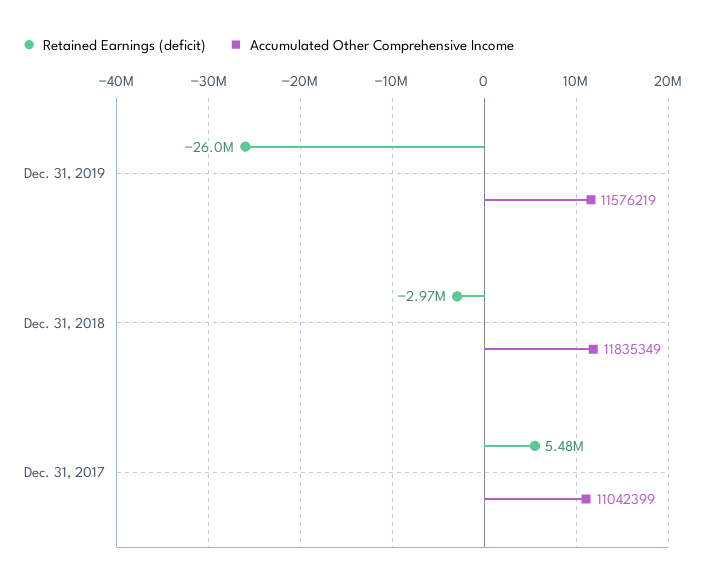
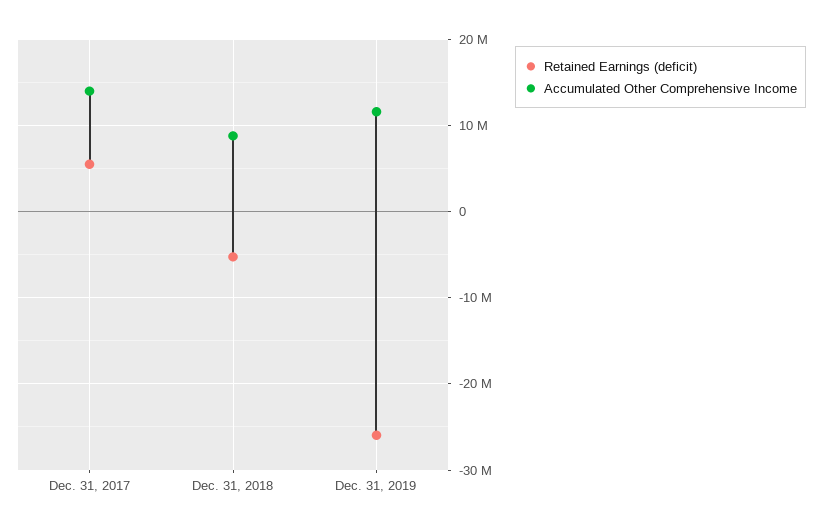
  {
    "Retained Earnings (deficit)": {
      "Dec. 31, 2019": -26000000,
-     "Dec. 31, 2018": -2970000,
+     "Dec. 31, 2018": -5000000,
      "Dec. 31, 2017": 5480000
    },
    "Accumulated Other Comprehensive Income": {
      "Dec. 31, 2019": 11576219,
-     "Dec. 31, 2018": 11835349,
+     "Dec. 31, 2018": 9000000,
-     "Dec. 31, 2017": 11042399
+     "Dec. 31, 2017": 14000000
    }
  }

